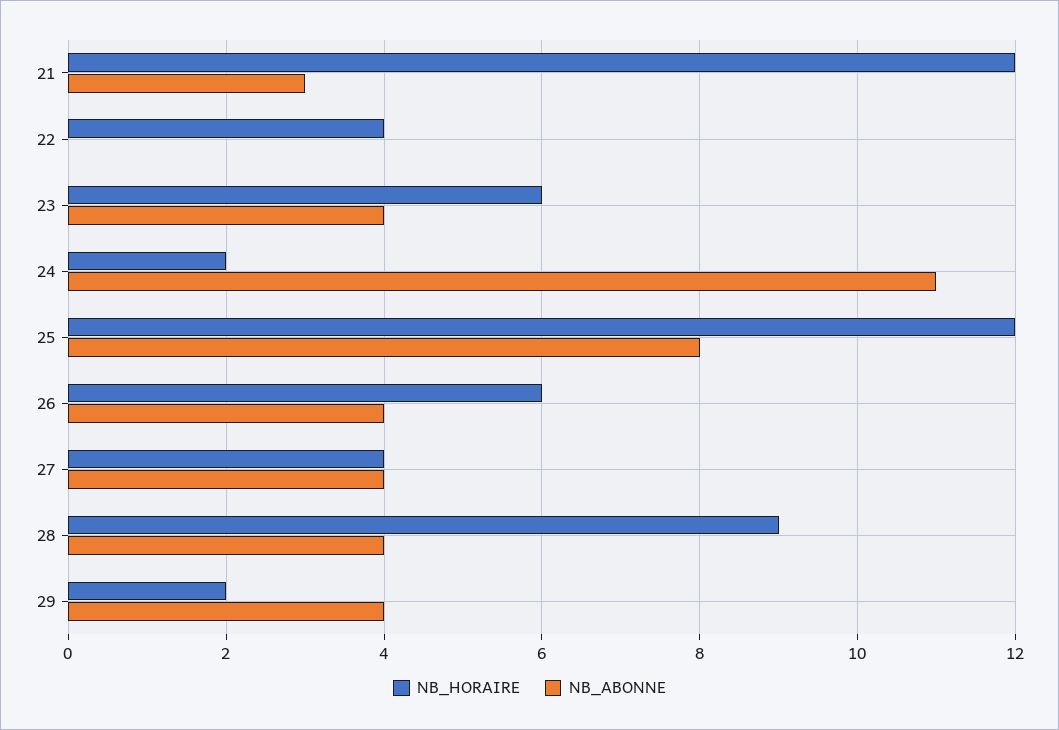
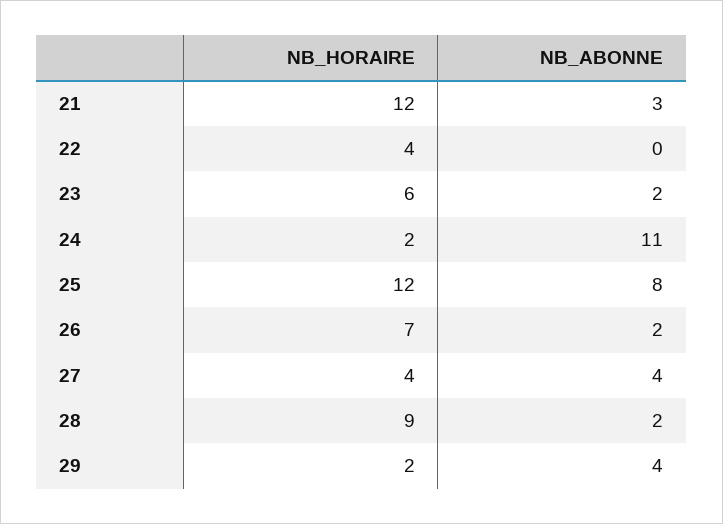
  {
    "NB_HORAIRE": {
      "21": 12,
      "22": 4,
      "23": 6,
      "24": 2,
      "25": 12,
-     "26": 6,
+     "26": 7,
      "27": 4,
      "28": 9,
      "29": 2
    },
    "NB_ABONNE": {
      "21": 3,
      "22": 0,
-     "23": 4,
+     "23": 2,
      "24": 11,
      "25": 8,
-     "26": 4,
+     "26": 2,
      "27": 4,
-     "28": 4,
+     "28": 2,
      "29": 4
    }
  }

